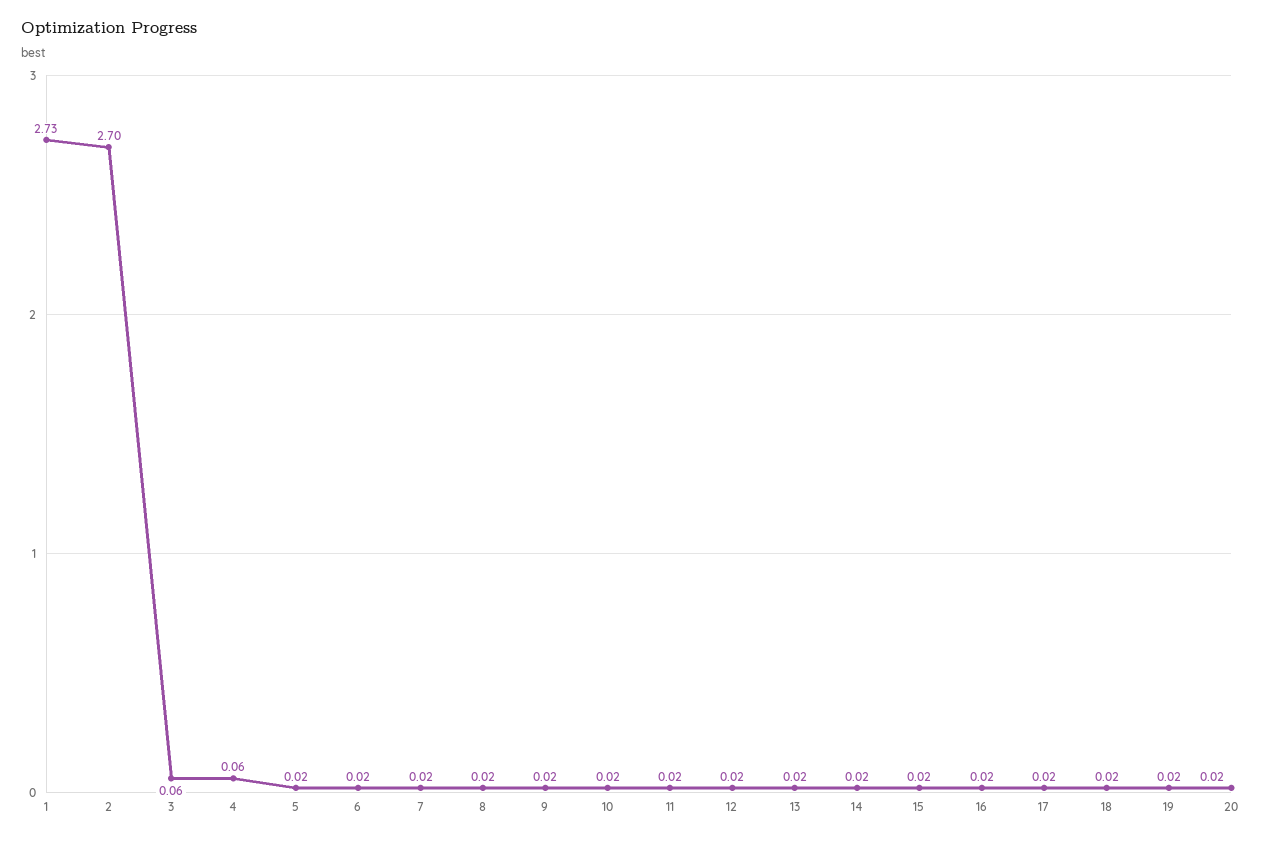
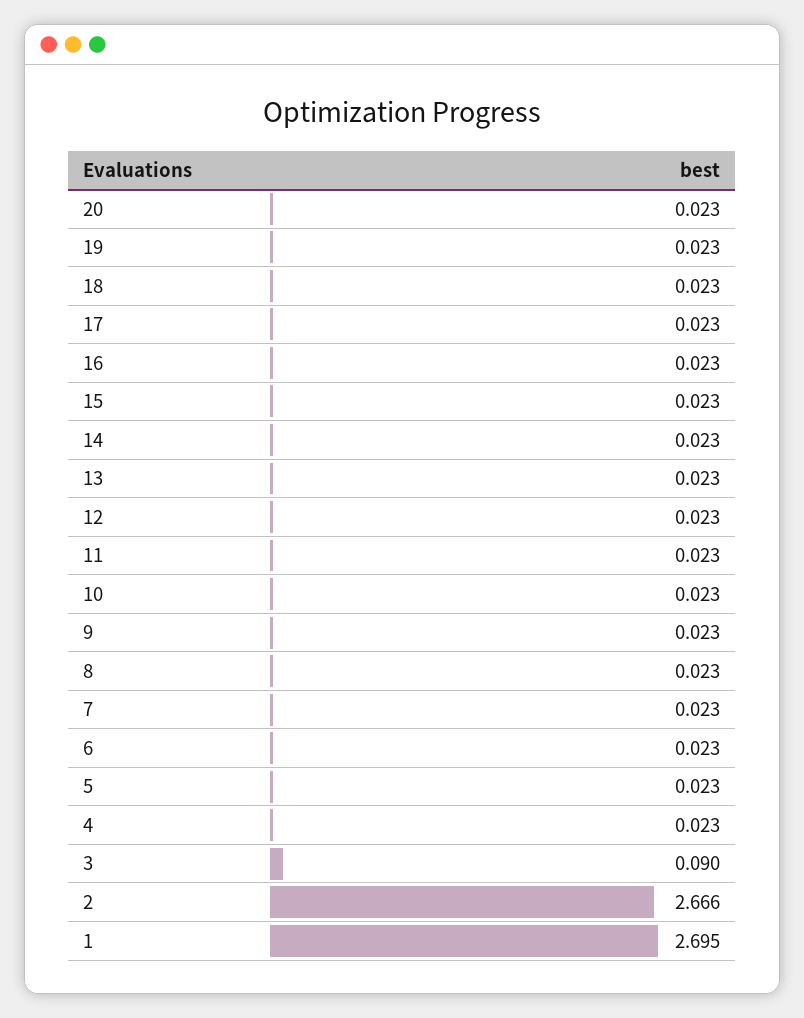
  {
-   "1": 2.73,
+   "1": 2.695,
-   "2": 2.7,
+   "2": 2.666,
-   "3": 0.06,
+   "3": 0.09,
-   "4": 0.06,
+   "4": 0.023,
    "5": 0.023,
    "6": 0.023,
    "7": 0.023,
    "8": 0.023,
    "9": 0.023,
    "10": 0.023,
    "11": 0.023,
    "12": 0.023,
    "13": 0.023,
    "14": 0.023,
    "15": 0.023,
    "16": 0.023,
    "17": 0.023,
    "18": 0.023,
    "19": 0.023,
    "20": 0.023
  }

